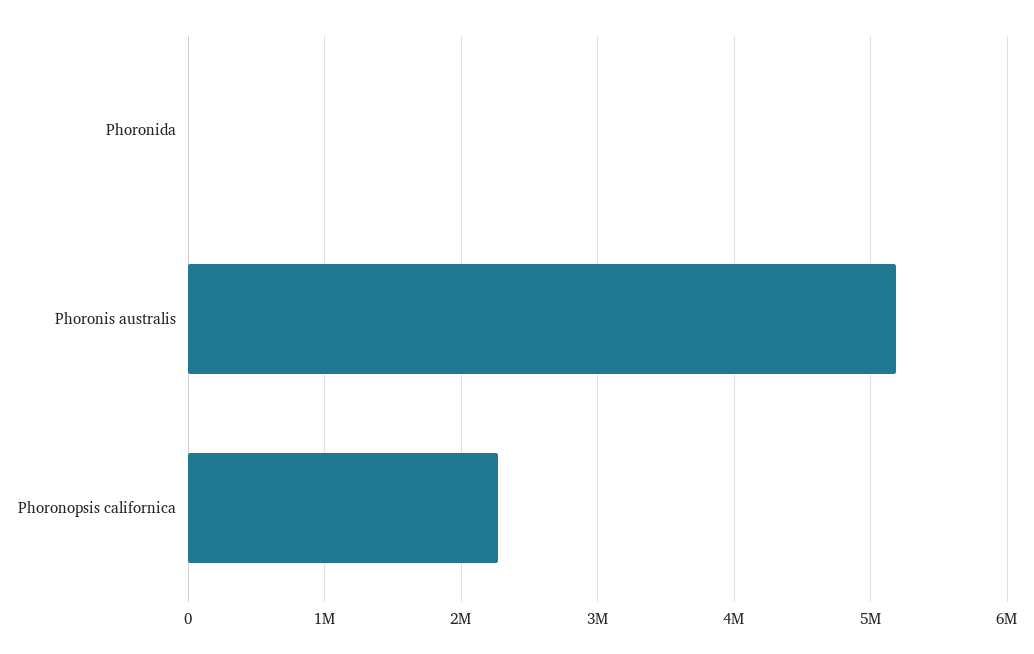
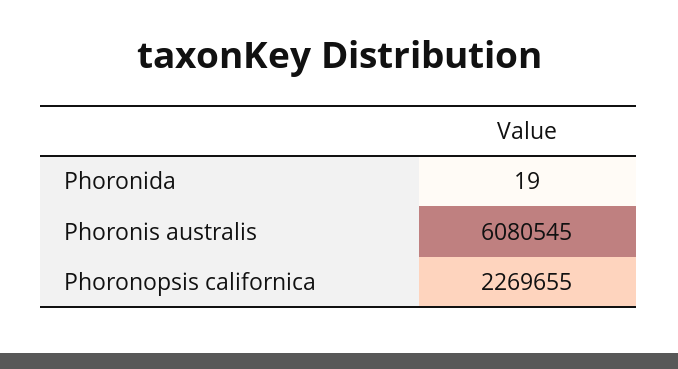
  {
    "Phoronida": 19,
-   "Phoronis australis": 5200000,
+   "Phoronis australis": 6080545,
    "Phoronopsis californica": 2269655
  }

